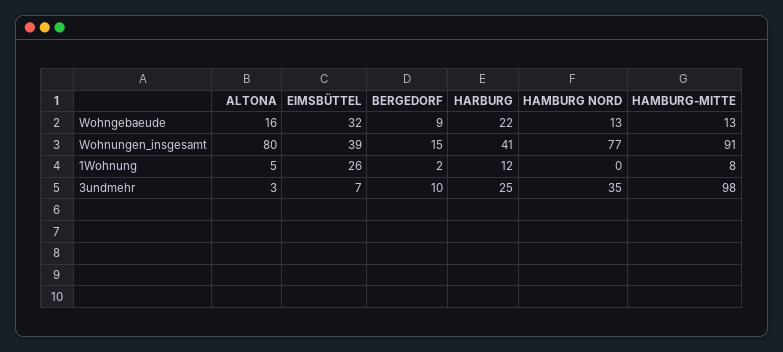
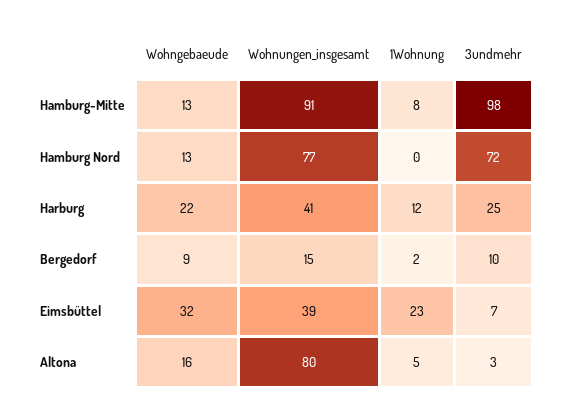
  {
    "ALTONA": {
      "Wohngebaeude": 16,
      "Wohnungen_insgesamt": 80,
      "1Wohnung": 5,
      "3undmehr": 3
    },
    "EIMSBÜTTEL": {
      "Wohngebaeude": 32,
      "Wohnungen_insgesamt": 39,
-     "1Wohnung": 26,
+     "1Wohnung": 23,
      "3undmehr": 7
    },
    "BERGEDORF": {
      "Wohngebaeude": 9,
      "Wohnungen_insgesamt": 15,
      "1Wohnung": 2,
      "3undmehr": 10
    },
    "HARBURG": {
      "Wohngebaeude": 22,
      "Wohnungen_insgesamt": 41,
      "1Wohnung": 12,
      "3undmehr": 25
    },
    "HAMBURG NORD": {
      "Wohngebaeude": 13,
      "Wohnungen_insgesamt": 77,
      "1Wohnung": 0,
-     "3undmehr": 35
+     "3undmehr": 72
    },
    "HAMBURG-MITTE": {
      "Wohngebaeude": 13,
      "Wohnungen_insgesamt": 91,
      "1Wohnung": 8,
      "3undmehr": 98
    }
  }

